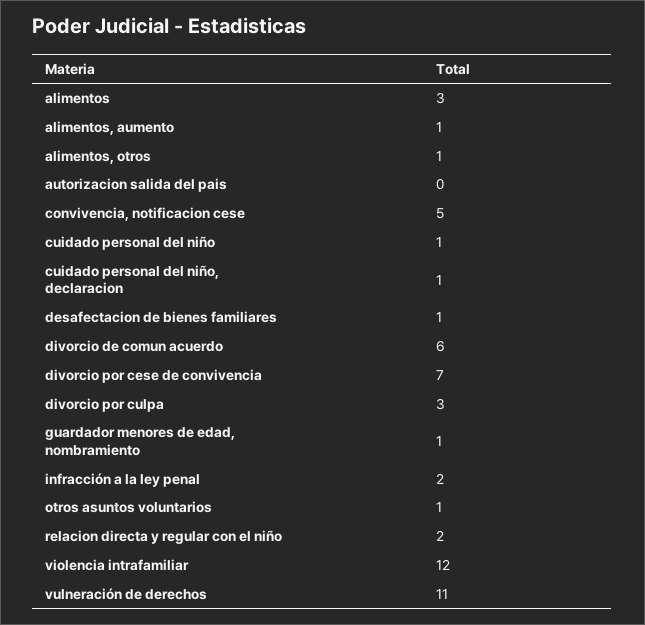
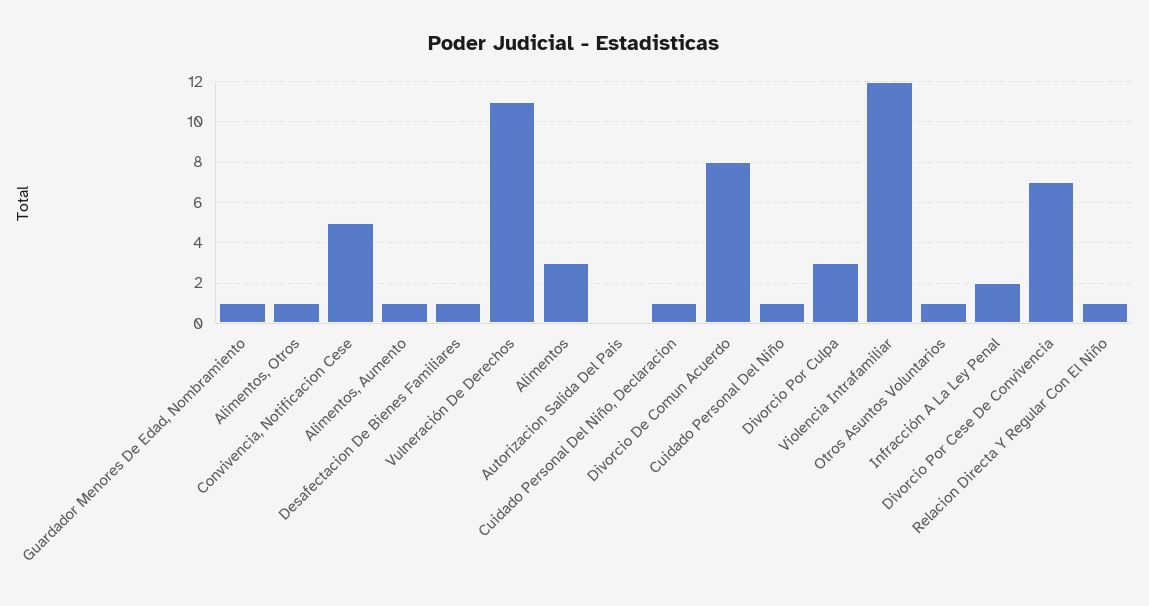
  {
    "alimentos": 3,
    "alimentos, aumento": 1,
    "alimentos, otros": 1,
    "autorizacion salida del pais": 0,
    "convivencia, notificacion cese": 5,
    "cuidado personal del niño": 1,
    "cuidado personal del niño, declaracion": 1,
    "desafectacion de bienes familiares": 1,
-   "divorcio de comun acuerdo": 6,
+   "divorcio de comun acuerdo": 8,
    "divorcio por cese de convivencia": 7,
    "divorcio por culpa": 3,
    "guardador menores de edad, nombramiento": 1,
    "infracción a la ley penal": 2,
    "otros asuntos voluntarios": 1,
-   "relacion directa y regular con el niño": 2,
+   "relacion directa y regular con el niño": 1,
    "violencia intrafamiliar": 12,
    "vulneración de derechos": 11
  }

